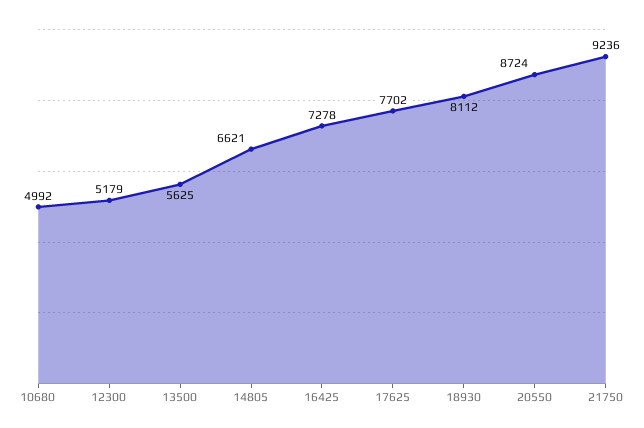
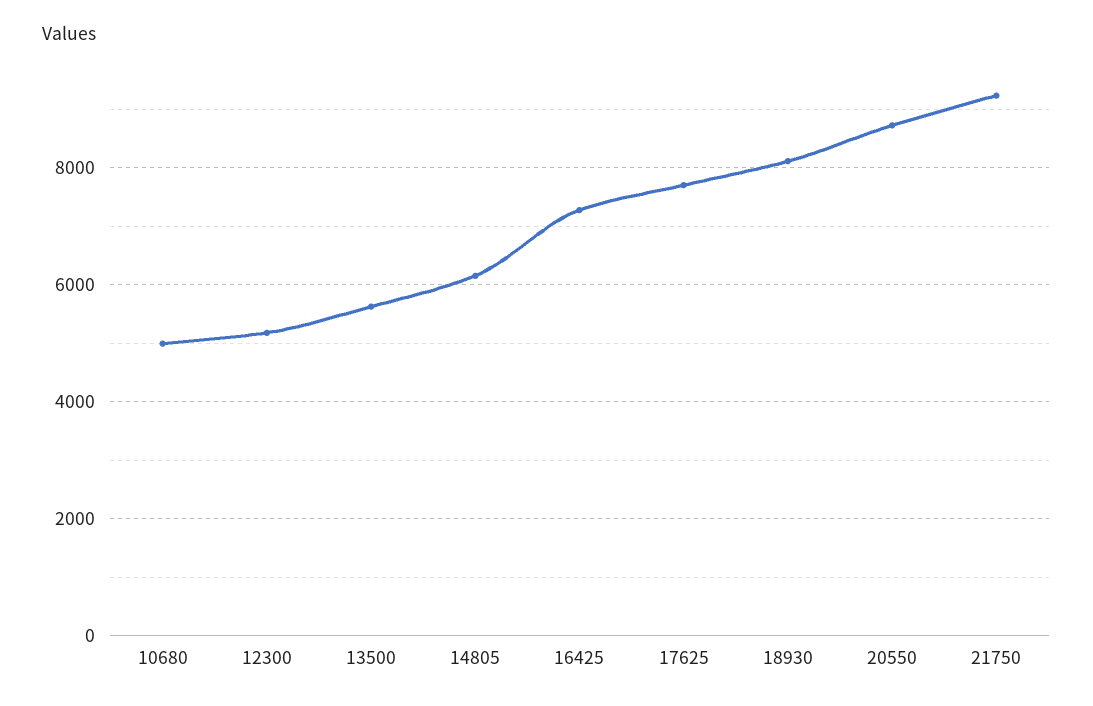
  {
    "10680": 4992,
    "12300": 5179,
    "13500": 5625,
-   "14805": 6621,
+   "14805": 6200,
    "16425": 7278,
    "17625": 7702,
    "18930": 8112,
    "20550": 8724,
    "21750": 9236
  }

